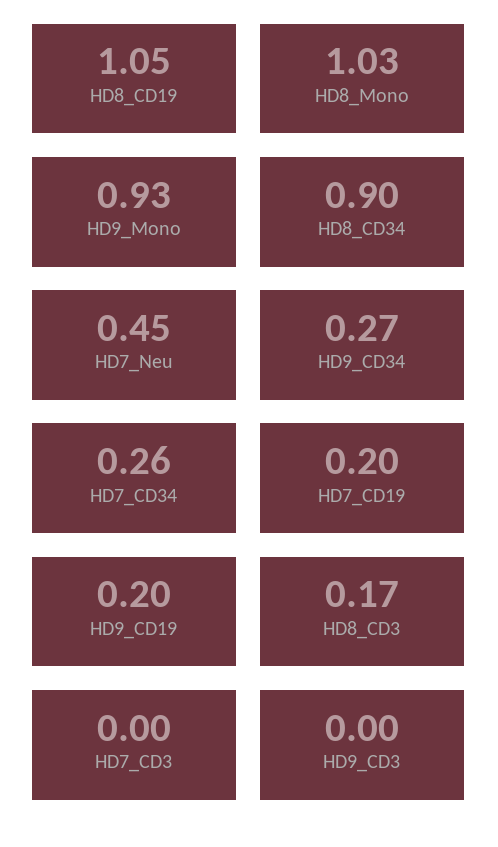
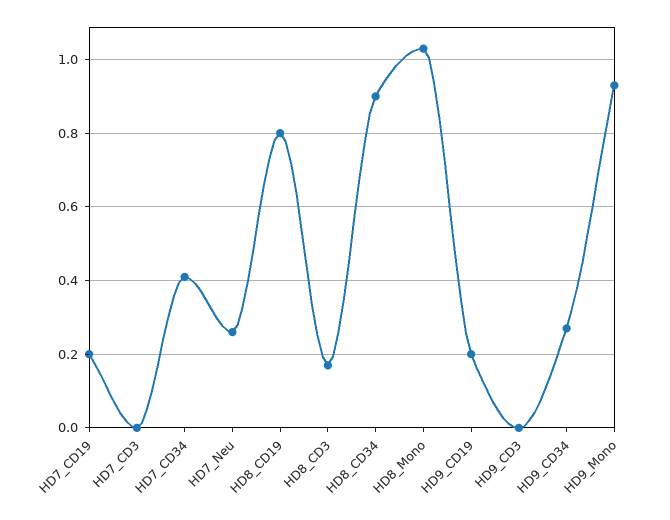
  {
-   "HD8_CD19": 1.05,
+   "HD8_CD19": 0.8,
    "HD8_Mono": 1.03,
    "HD9_Mono": 0.93,
    "HD8_CD34": 0.9,
-   "HD7_Neu": 0.45,
+   "HD7_Neu": 0.25,
    "HD9_CD34": 0.27,
-   "HD7_CD34": 0.26,
+   "HD7_CD34": 0.4,
    "HD7_CD19": 0.2,
    "HD9_CD19": 0.2,
    "HD8_CD3": 0.17,
    "HD7_CD3": 0,
    "HD9_CD3": 0
  }

